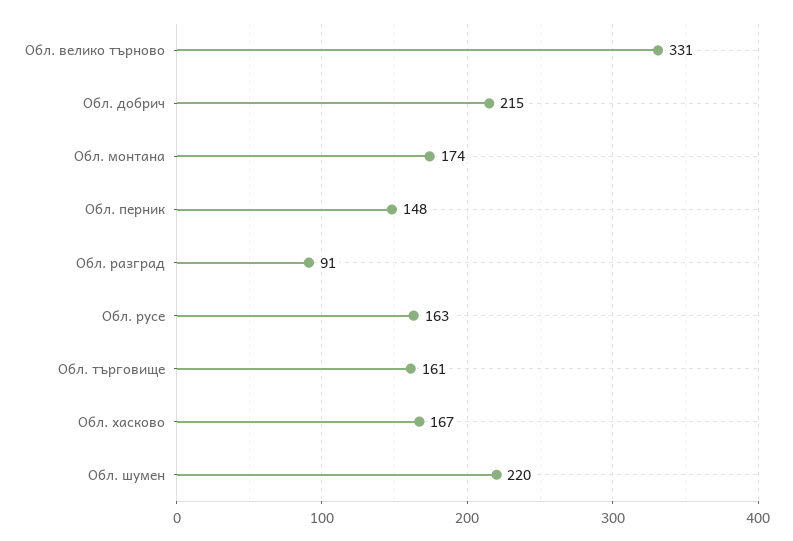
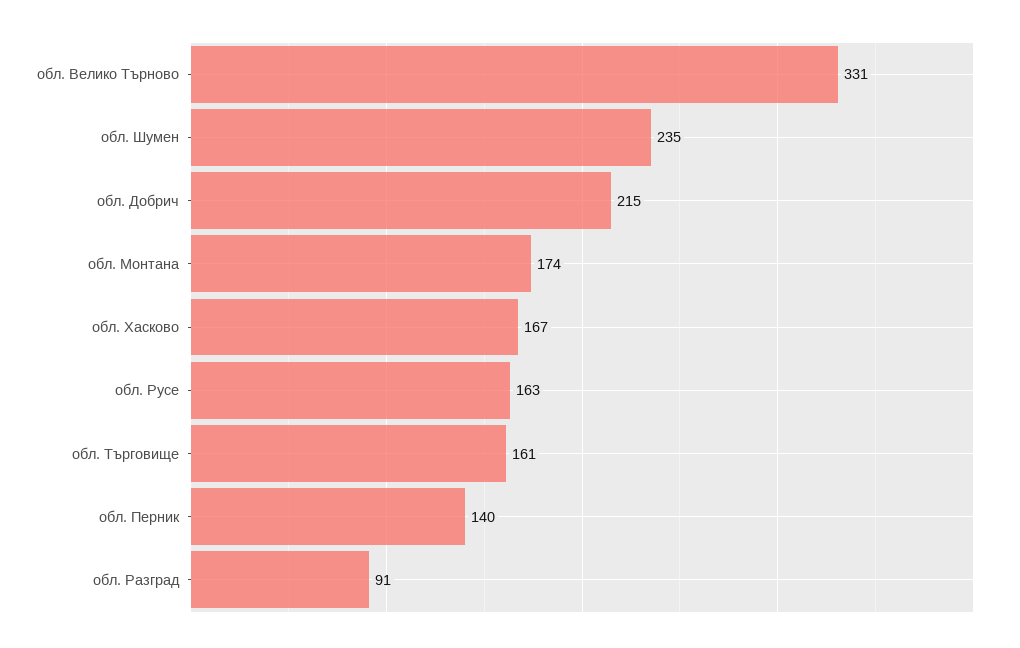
  {
    "Обл. велико търново": 331,
    "Обл. добрич": 215,
    "Обл. монтана": 174,
-   "Обл. перник": 148,
+   "Обл. перник": 140,
    "Обл. разград": 91,
    "Обл. русе": 163,
    "Обл. търговище": 161,
    "Обл. хасково": 167,
-   "Обл. шумен": 220
+   "Обл. шумен": 235
  }

